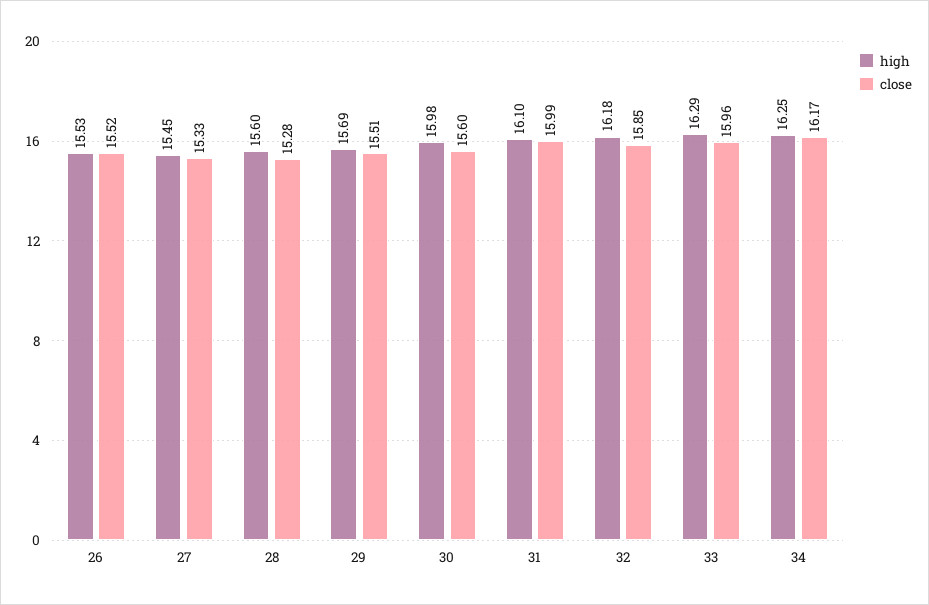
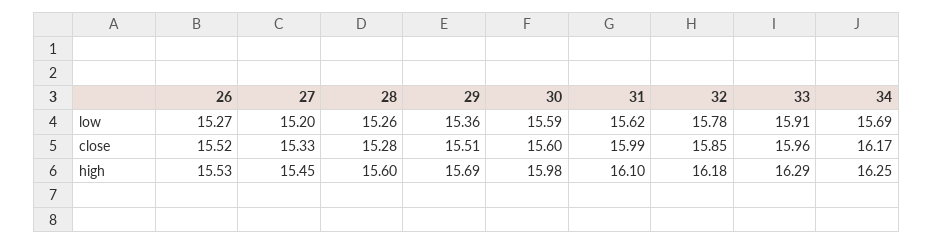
  {
    "high": {
      "26": 15.53,
      "27": 15.45,
      "28": 15.6,
      "29": 15.69,
      "30": 15.98,
      "31": 16.1,
      "32": 16.18,
      "33": 16.29,
      "34": 16.25
    },
    "close": {
      "26": 15.52,
      "27": 15.33,
      "28": 15.28,
      "29": 15.51,
      "30": 15.6,
      "31": 15.99,
      "32": 15.85,
      "33": 15.96,
      "34": 16.17
-   }
+   },
+   "low": {
+     "26": 15.27,
+     "27": 15.2,
+     "28": 15.26,
+     "29": 15.36,
+     "30": 15.59,
+     "31": 15.62,
+     "32": 15.78,
+     "33": 15.91,
+     "34": 15.69
+   }
  }

